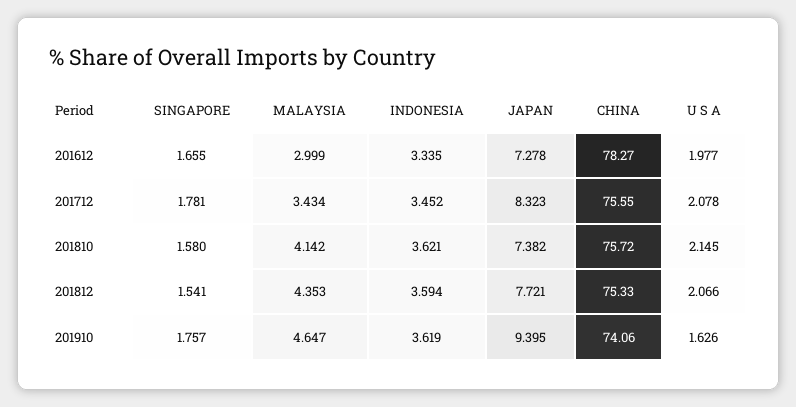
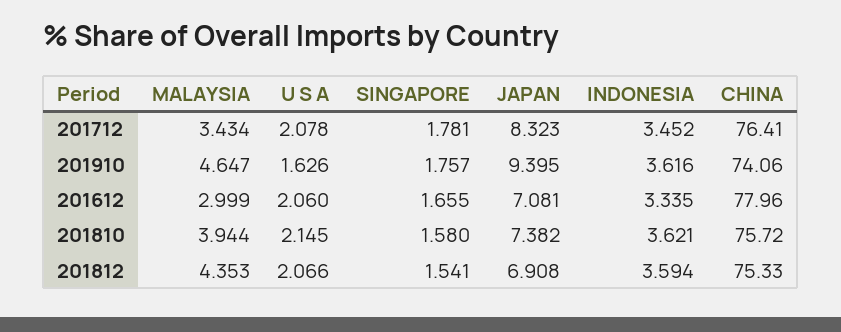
  {
    "SINGAPORE": {
      "201612": 1.655,
      "201712": 1.781,
      "201810": 1.58,
      "201812": 1.541,
      "201910": 1.757
    },
    "MALAYSIA": {
      "201612": 2.999,
      "201712": 3.434,
-     "201810": 4.142,
+     "201810": 3.944,
      "201812": 4.353,
      "201910": 4.647
    },
    "INDONESIA": {
      "201612": 3.335,
      "201712": 3.452,
      "201810": 3.621,
      "201812": 3.594,
-     "201910": 3.619
+     "201910": 3.616
    },
    "JAPAN": {
-     "201612": 7.278,
+     "201612": 7.081,
      "201712": 8.323,
      "201810": 7.382,
-     "201812": 7.721,
+     "201812": 6.908,
      "201910": 9.395
    },
    "CHINA": {
-     "201612": 78.27,
+     "201612": 77.96,
-     "201712": 75.55,
+     "201712": 76.41,
      "201810": 75.72,
      "201812": 75.33,
      "201910": 74.06
    },
    "U S A": {
-     "201612": 1.977,
+     "201612": 2.06,
      "201712": 2.078,
      "201810": 2.145,
      "201812": 2.066,
      "201910": 1.626
    }
  }

